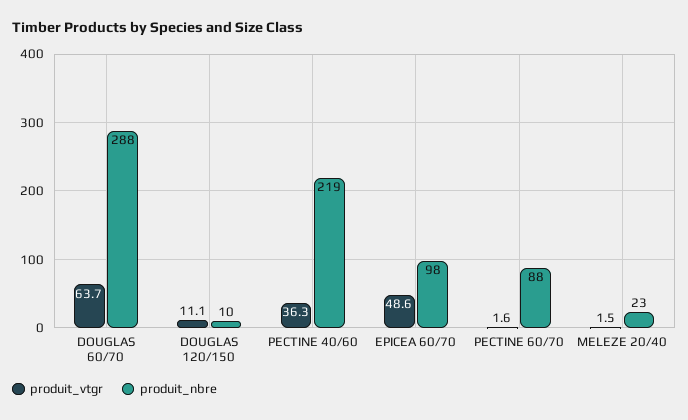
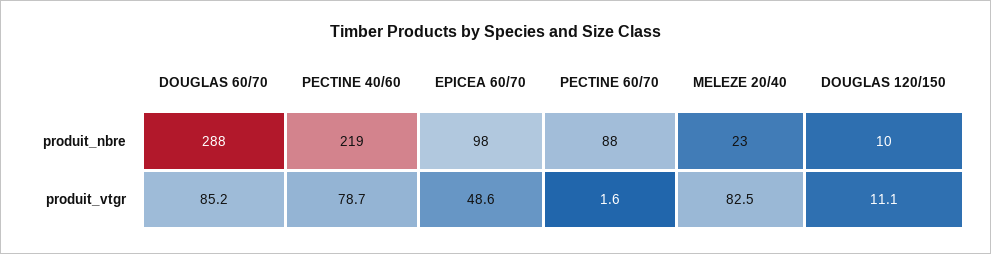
  {
    "produit_vtgr": {
-     "DOUGLAS 60/70": 63.7,
+     "DOUGLAS 60/70": 85.2,
      "DOUGLAS 120/150": 11.1,
-     "PECTINE 40/60": 36.3,
+     "PECTINE 40/60": 78.7,
      "EPICEA 60/70": 48.6,
      "PECTINE 60/70": 1.6,
-     "MELEZE 20/40": 1.5
+     "MELEZE 20/40": 82.5
    },
    "produit_nbre": {
      "DOUGLAS 60/70": 288,
      "DOUGLAS 120/150": 10,
      "PECTINE 40/60": 219,
      "EPICEA 60/70": 98,
      "PECTINE 60/70": 88,
      "MELEZE 20/40": 23
    }
  }

